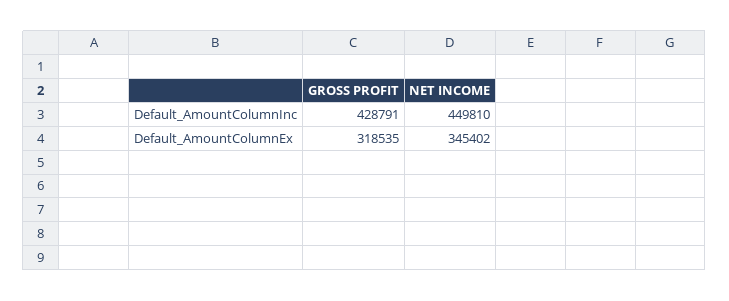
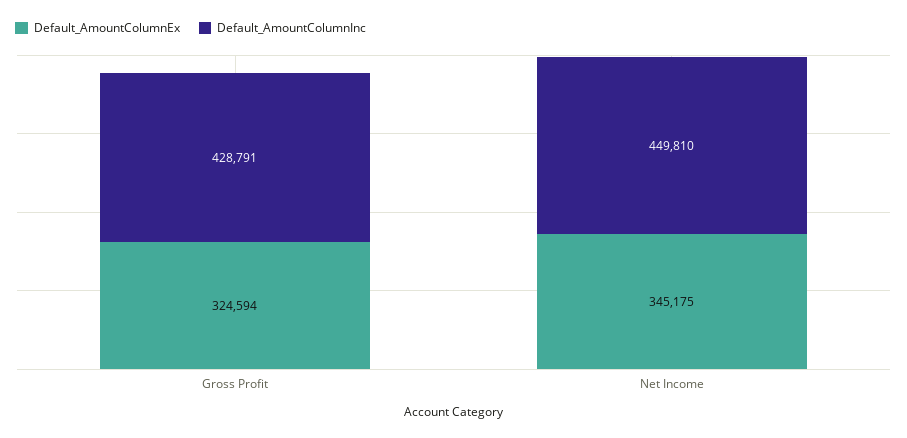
  {
    "Default_AmountColumnInc": {
      "GROSS PROFIT": 428791,
      "NET INCOME": 449810
    },
    "Default_AmountColumnEx": {
-     "GROSS PROFIT": 318535,
+     "GROSS PROFIT": 324594,
-     "NET INCOME": 345402
+     "NET INCOME": 345175
    }
  }

